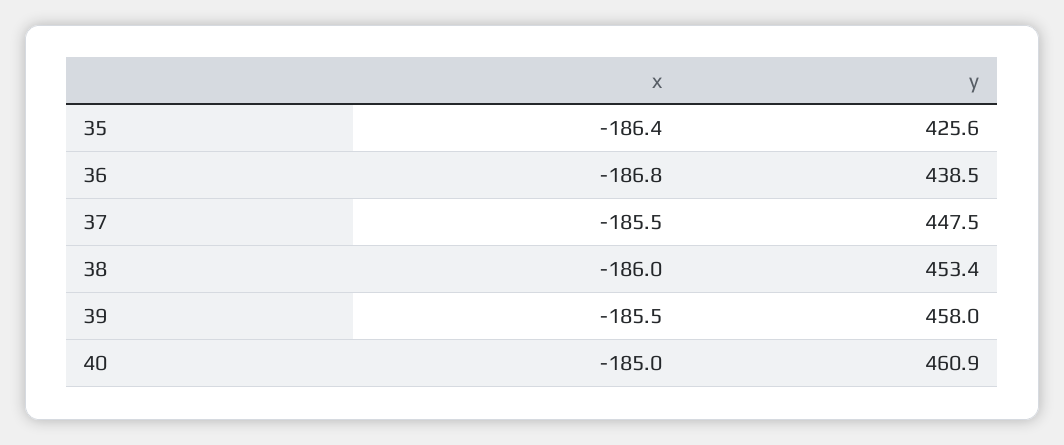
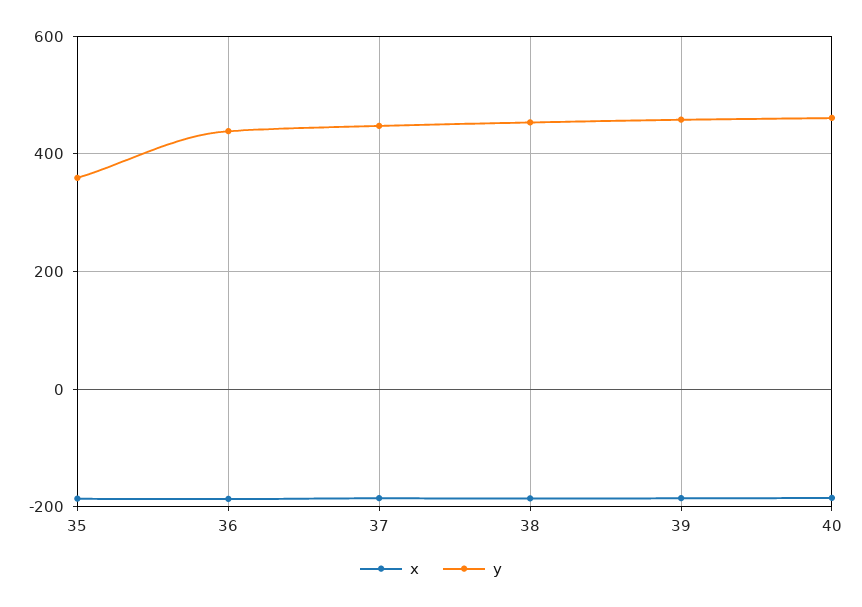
  {
    "x": {
      "35": -186.4,
      "36": -186.8,
      "37": -185.5,
      "38": -186,
      "39": -185.5,
      "40": -185
    },
    "y": {
-     "35": 425.6,
+     "35": 360,
      "36": 438.5,
      "37": 447.5,
      "38": 453.4,
      "39": 458,
      "40": 460.9
    }
  }

